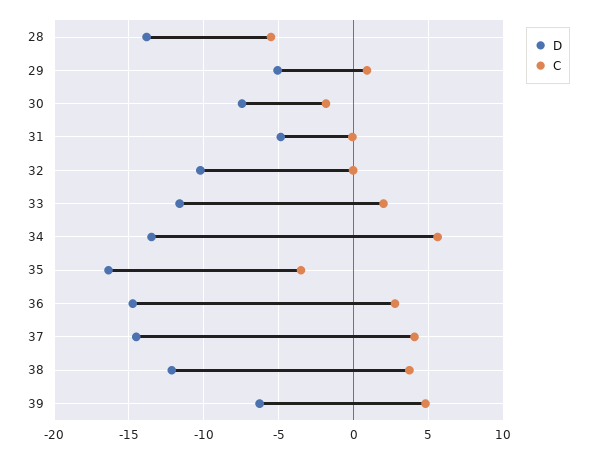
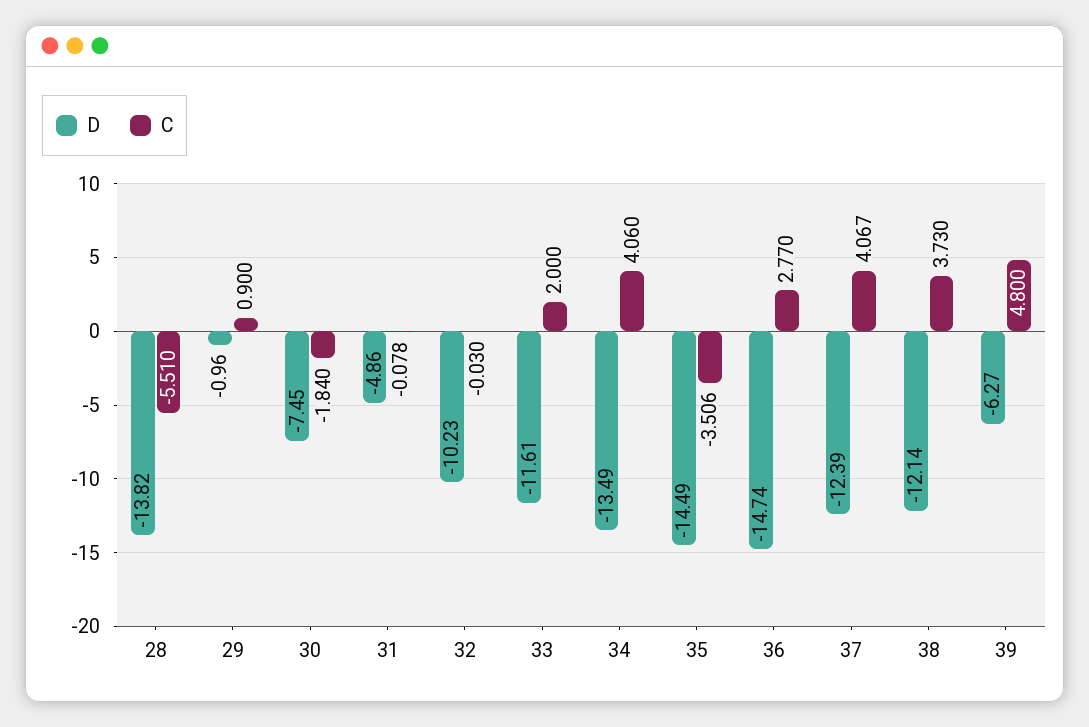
  {
    "D": {
      "28": -13.82,
-     "29": -5,
+     "29": -0.96,
      "30": -7.45,
      "31": -4.86,
      "32": -10.23,
      "33": -11.61,
      "34": -13.49,
-     "35": -16.5,
+     "35": -14.49,
      "36": -14.74,
-     "37": -14.5,
+     "37": -12.39,
      "38": -12.14,
      "39": -6.27
    },
    "C": {
      "28": -5.51,
      "29": 0.9,
      "30": -1.84,
      "31": -0.078,
      "32": -0.03,
      "33": 2,
-     "34": 5.5,
+     "34": 4.06,
      "35": -3.506,
      "36": 2.77,
      "37": 4.067,
      "38": 3.73,
      "39": 4.8
    }
  }

